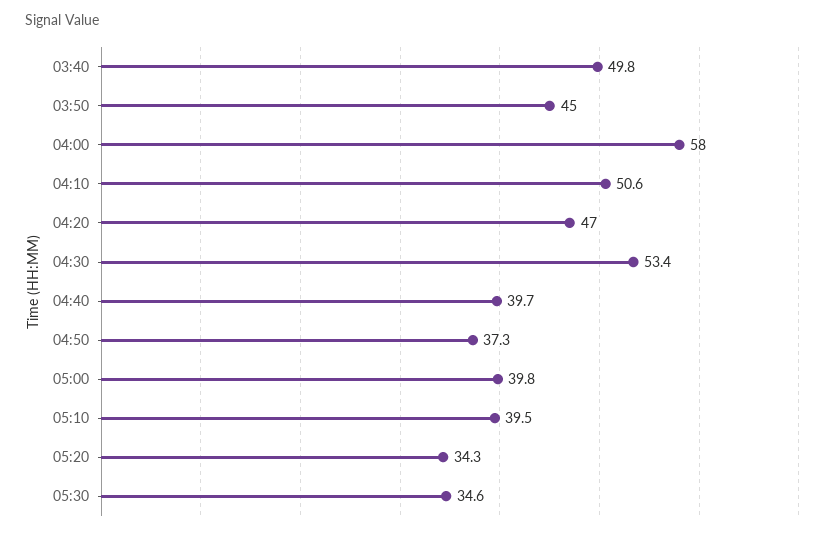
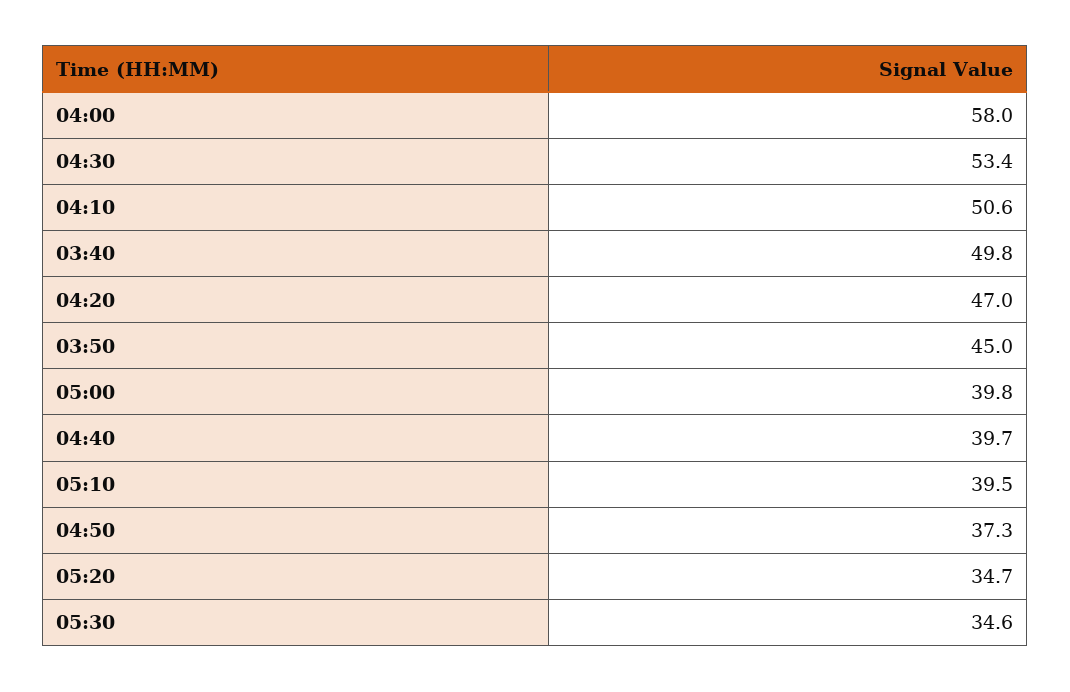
  {
    "03:40": 49.8,
    "03:50": 45,
    "04:00": 58,
    "04:10": 50.6,
    "04:20": 47,
    "04:30": 53.4,
    "04:40": 39.7,
    "04:50": 37.3,
    "05:00": 39.8,
    "05:10": 39.5,
-   "05:20": 34.3,
+   "05:20": 34.7,
    "05:30": 34.6
  }

